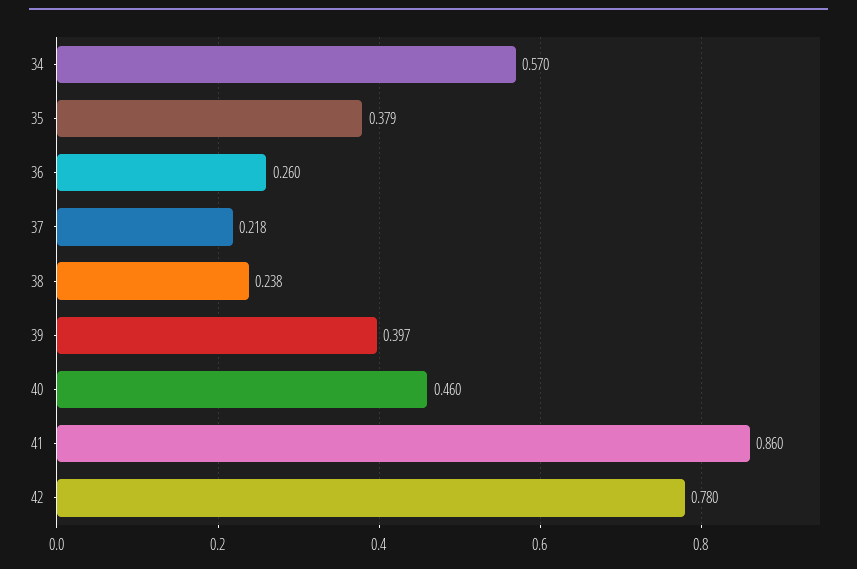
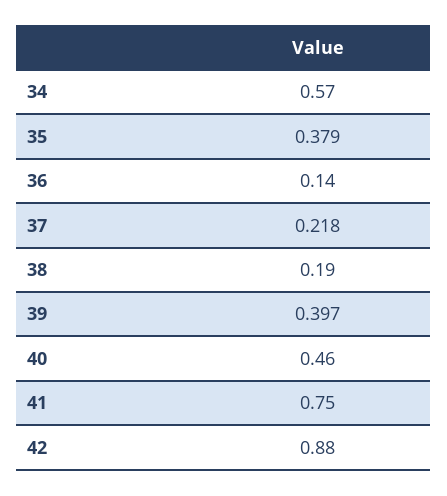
  {
    "34": 0.57,
    "35": 0.379,
-   "36": 0.26,
+   "36": 0.14,
    "37": 0.218,
-   "38": 0.238,
+   "38": 0.19,
    "39": 0.397,
    "40": 0.46,
-   "41": 0.86,
+   "41": 0.75,
-   "42": 0.78
+   "42": 0.88
  }

